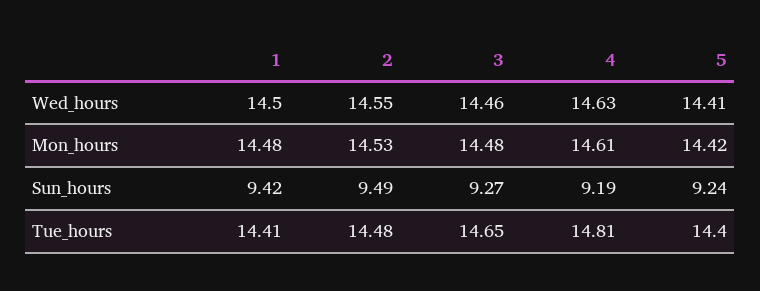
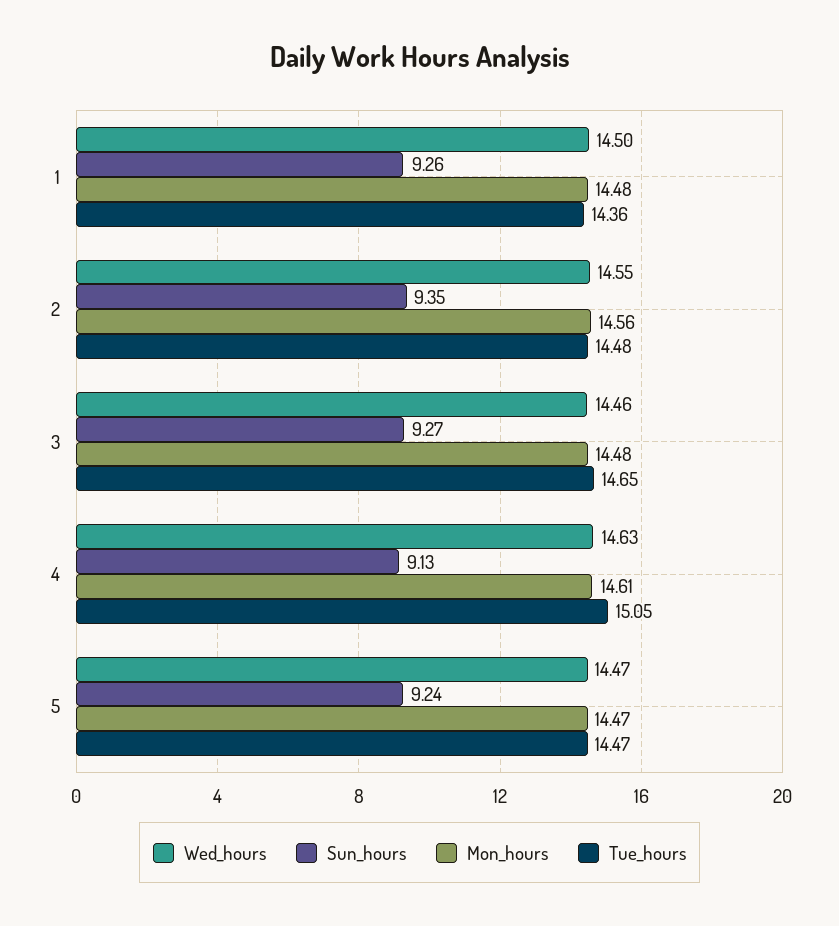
  {
    "Wed_hours": {
      "1": 14.5,
      "2": 14.55,
      "3": 14.46,
      "4": 14.63,
-     "5": 14.41
+     "5": 14.47
    },
    "Mon_hours": {
      "1": 14.48,
-     "2": 14.53,
+     "2": 14.56,
      "3": 14.48,
      "4": 14.61,
-     "5": 14.42
+     "5": 14.47
    },
    "Sun_hours": {
-     "1": 9.42,
+     "1": 9.26,
-     "2": 9.49,
+     "2": 9.35,
      "3": 9.27,
-     "4": 9.19,
+     "4": 9.13,
      "5": 9.24
    },
    "Tue_hours": {
-     "1": 14.41,
+     "1": 14.36,
      "2": 14.48,
      "3": 14.65,
-     "4": 14.81,
+     "4": 15.05,
-     "5": 14.4
+     "5": 14.47
    }
  }

